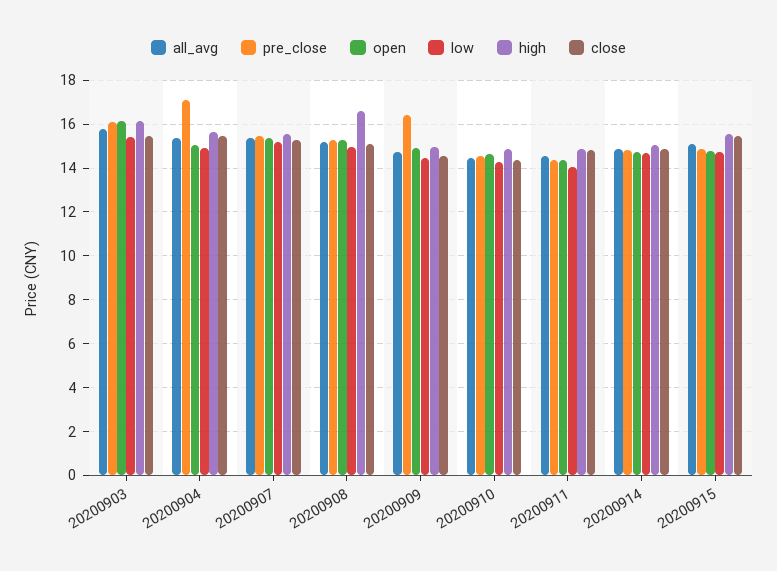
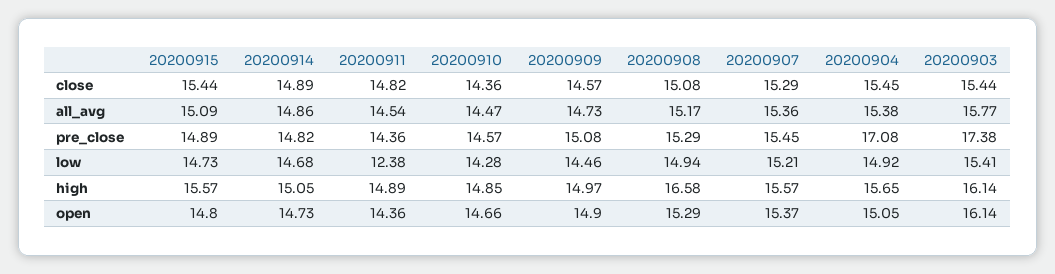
  {
    "all_avg": {
      "20200903": 15.77,
      "20200904": 15.38,
      "20200907": 15.36,
      "20200908": 15.17,
      "20200909": 14.73,
      "20200910": 14.47,
      "20200911": 14.54,
      "20200914": 14.86,
      "20200915": 15.09
    },
    "pre_close": {
-     "20200903": 16,
+     "20200903": 17.38,
      "20200904": 17.08,
      "20200907": 15.45,
      "20200908": 15.29,
-     "20200909": 16.5,
+     "20200909": 15.08,
      "20200910": 14.57,
      "20200911": 14.36,
      "20200914": 14.82,
      "20200915": 14.89
    },
    "open": {
      "20200903": 16.14,
      "20200904": 15.05,
      "20200907": 15.37,
      "20200908": 15.29,
      "20200909": 14.9,
      "20200910": 14.66,
      "20200911": 14.36,
      "20200914": 14.73,
      "20200915": 14.8
    },
    "low": {
      "20200903": 15.41,
      "20200904": 14.92,
      "20200907": 15.21,
      "20200908": 14.94,
      "20200909": 14.46,
      "20200910": 14.28,
-     "20200911": 14,
+     "20200911": 12.38,
      "20200914": 14.68,
      "20200915": 14.73
    },
    "high": {
      "20200903": 16.14,
      "20200904": 15.65,
      "20200907": 15.57,
      "20200908": 16.58,
      "20200909": 14.97,
      "20200910": 14.85,
      "20200911": 14.89,
      "20200914": 15.05,
      "20200915": 15.57
    },
    "close": {
      "20200903": 15.44,
      "20200904": 15.45,
      "20200907": 15.29,
      "20200908": 15.08,
      "20200909": 14.57,
      "20200910": 14.36,
      "20200911": 14.82,
      "20200914": 14.89,
      "20200915": 15.44
    }
  }

